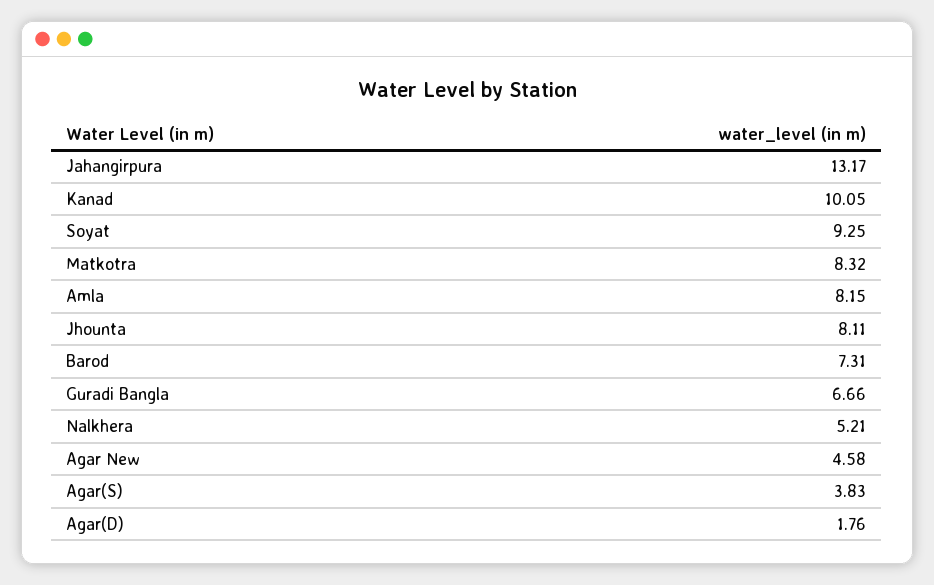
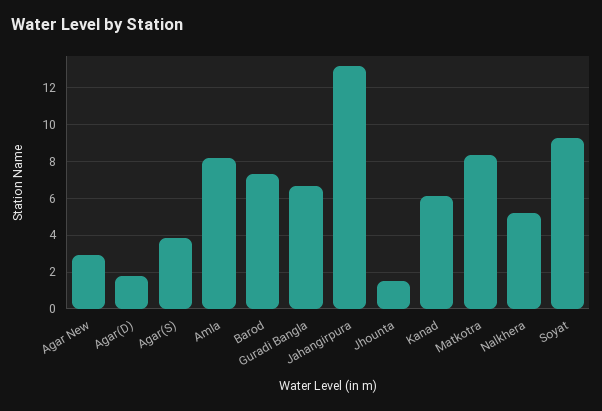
  {
    "Jahangirpura": 13.17,
-   "Kanad": 10.05,
+   "Kanad": 6,
    "Soyat": 9.25,
    "Matkotra": 8.32,
    "Amla": 8.15,
-   "Jhounta": 8.11,
+   "Jhounta": 1.5,
    "Barod": 7.31,
    "Guradi Bangla": 6.66,
    "Nalkhera": 5.21,
-   "Agar New": 4.58,
+   "Agar New": 3,
    "Agar(S)": 3.83,
    "Agar(D)": 1.76
  }

